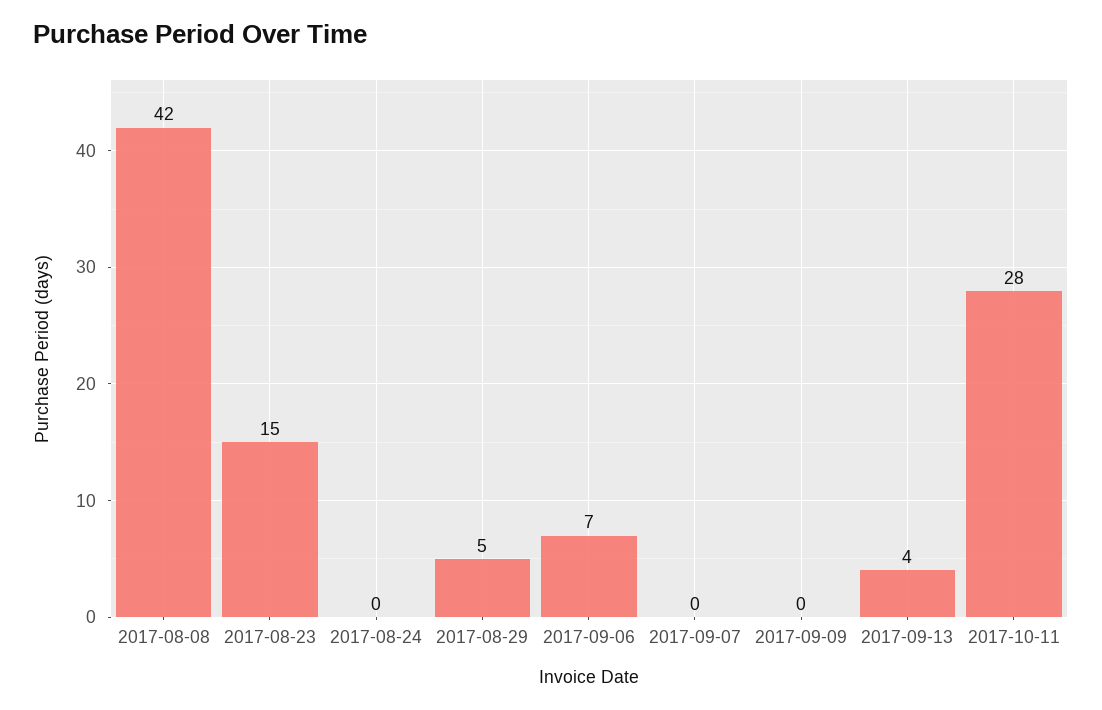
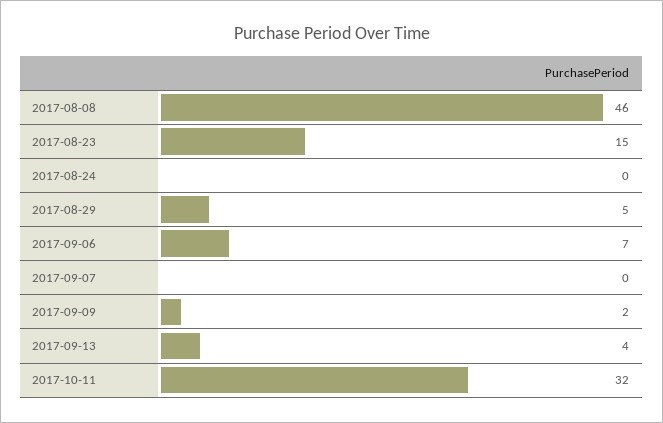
  {
-   "2017-08-08": 42,
+   "2017-08-08": 46,
    "2017-08-23": 15,
    "2017-08-24": 0,
    "2017-08-29": 5,
    "2017-09-06": 7,
    "2017-09-07": 0,
-   "2017-09-09": 0,
+   "2017-09-09": 2,
    "2017-09-13": 4,
-   "2017-10-11": 28
+   "2017-10-11": 32
  }

